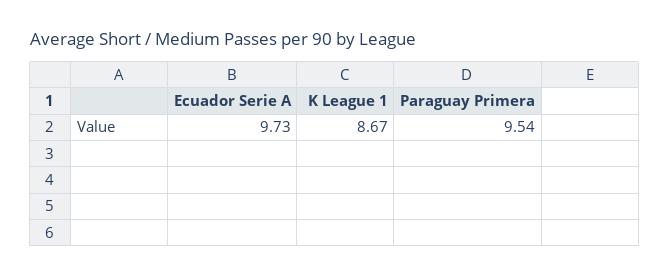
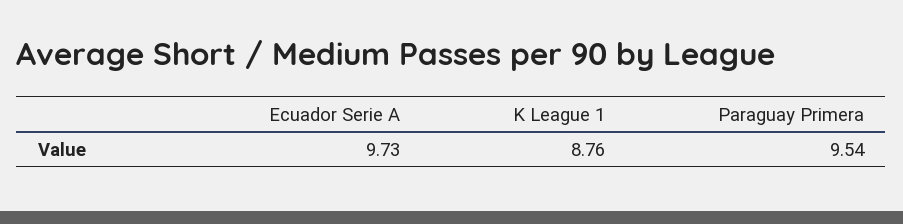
  {
    "Ecuador Serie A": 9.73,
-   "K League 1": 8.67,
+   "K League 1": 8.76,
    "Paraguay Primera": 9.54
  }

